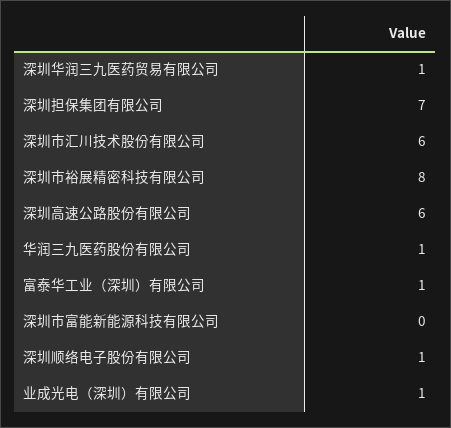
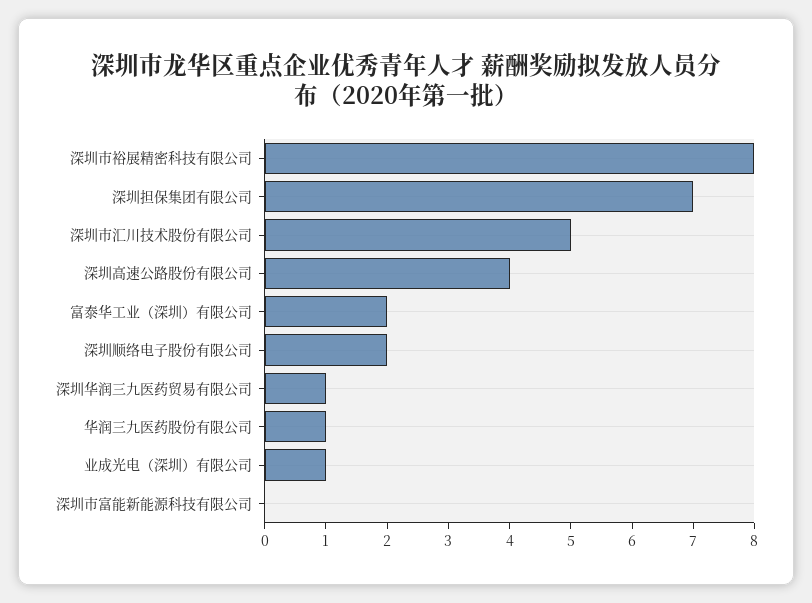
  {
    "深圳华润三九医药贸易有限公司": 1,
    "深圳担保集团有限公司": 7,
-   "深圳市汇川技术股份有限公司": 6,
+   "深圳市汇川技术股份有限公司": 5,
    "深圳市裕展精密科技有限公司": 8,
-   "深圳高速公路股份有限公司": 6,
+   "深圳高速公路股份有限公司": 4,
    "华润三九医药股份有限公司": 1,
-   "富泰华工业（深圳）有限公司": 1,
+   "富泰华工业（深圳）有限公司": 2,
    "深圳市富能新能源科技有限公司": 0,
-   "深圳顺络电子股份有限公司": 1,
+   "深圳顺络电子股份有限公司": 2,
    "业成光电（深圳）有限公司": 1
  }

